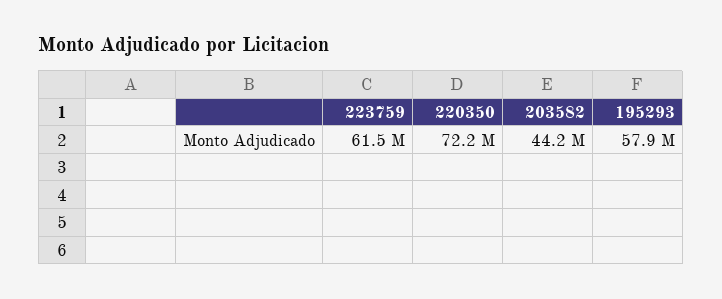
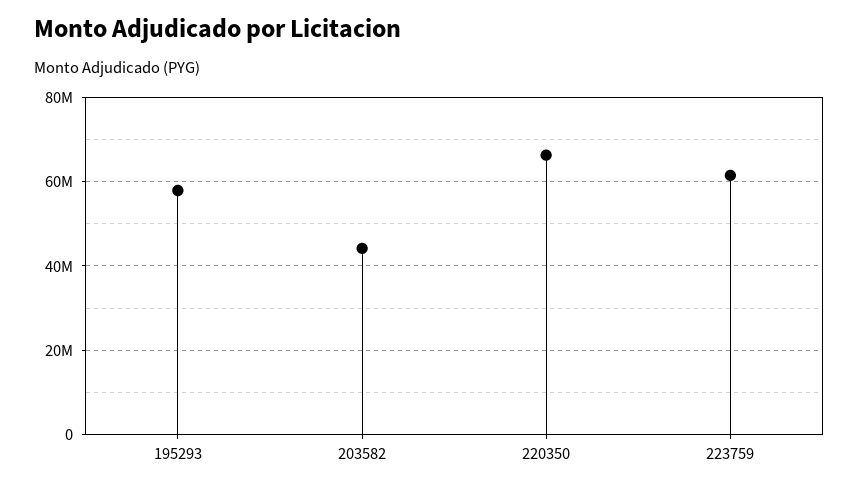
  {
    "223759": 61500000,
-   "220350": 72200000,
+   "220350": 66000000,
    "203582": 44200000,
    "195293": 57900000
  }

